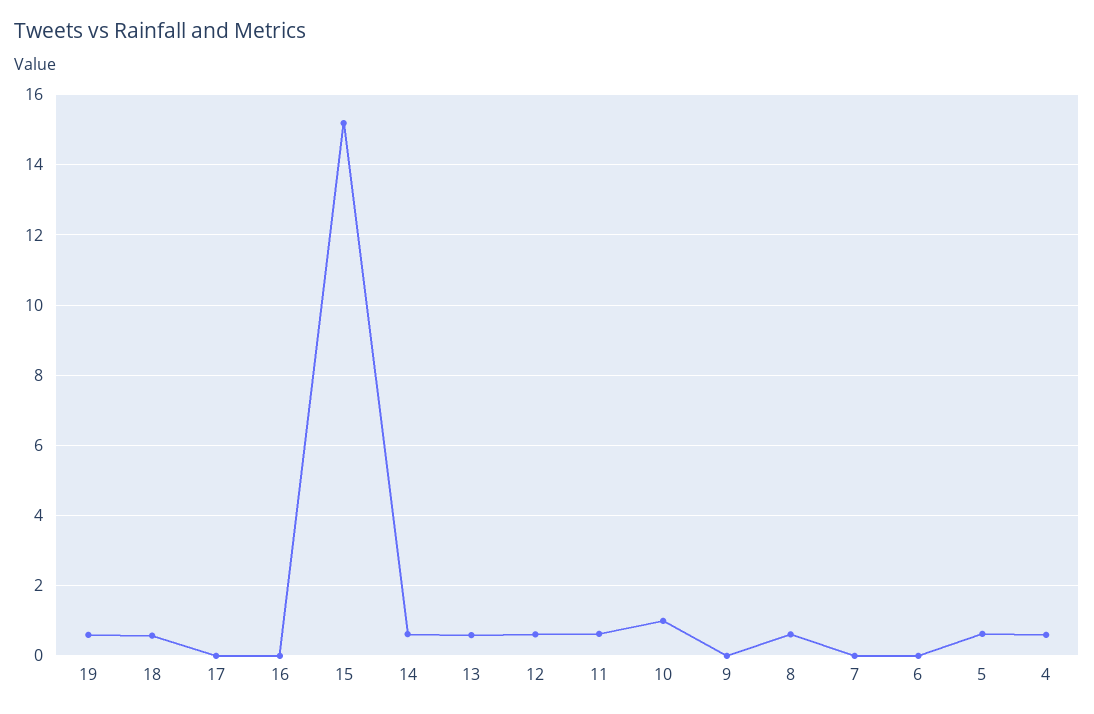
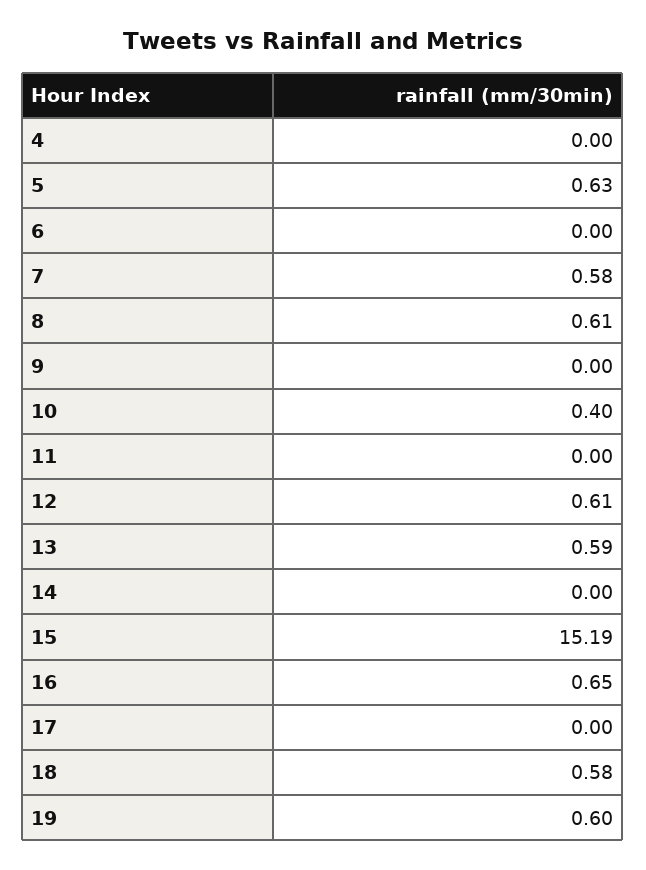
  {
    "19": 0.6,
    "18": 0.58,
    "17": 0,
-   "16": 0,
+   "16": 0.65,
    "15": 15.19,
-   "14": 0.6,
+   "14": 0,
    "13": 0.59,
    "12": 0.61,
-   "11": 0.6,
+   "11": 0,
-   "10": 1,
+   "10": 0.4,
    "9": 0,
    "8": 0.61,
-   "7": 0,
+   "7": 0.58,
    "6": 0,
    "5": 0.63,
-   "4": 0.6
+   "4": 0
  }

